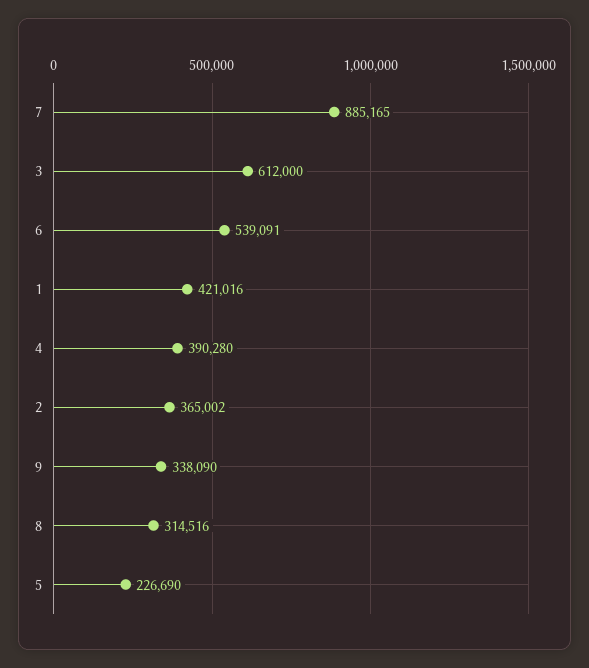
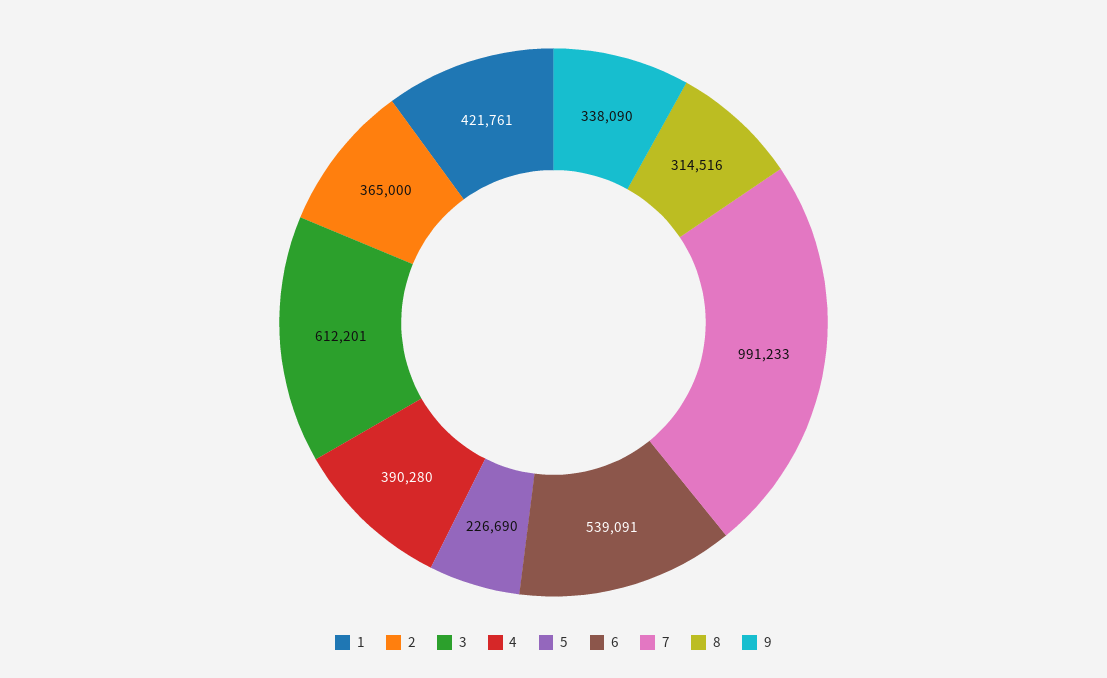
  {
-   "7": 885165,
+   "7": 991233,
-   "3": 612000,
+   "3": 612201,
    "6": 539091,
-   "1": 421016,
+   "1": 421761,
    "4": 390280,
-   "2": 365002,
+   "2": 365000,
    "9": 338090,
    "8": 314516,
    "5": 226690
  }

